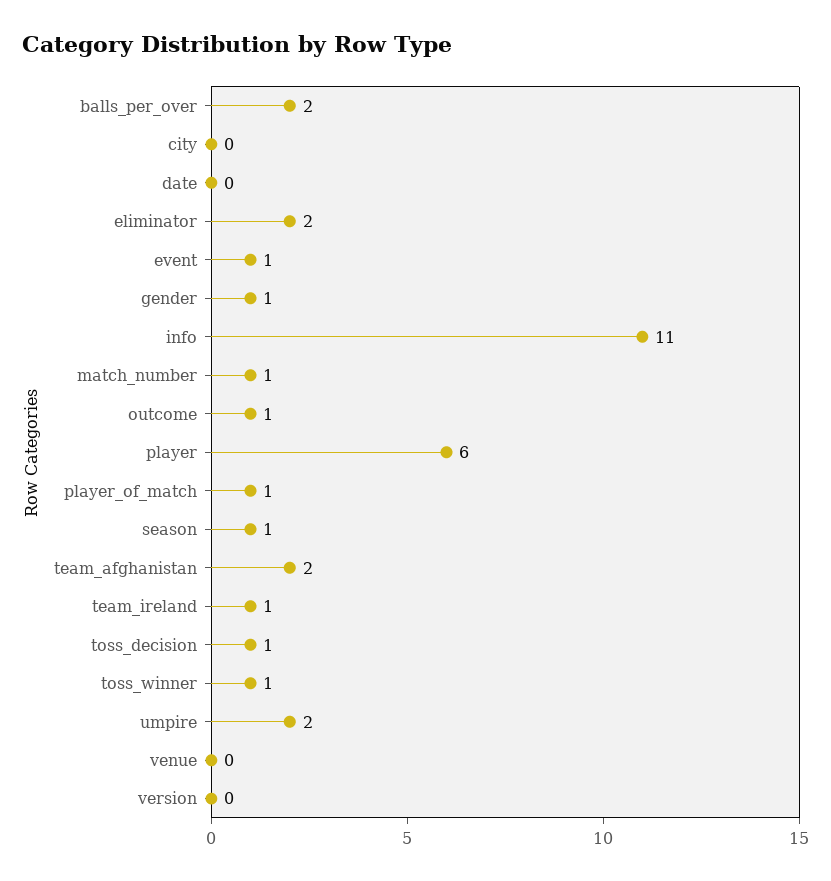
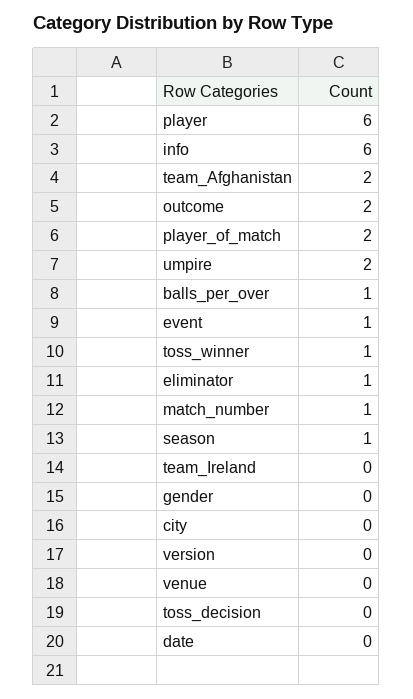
  {
-   "balls_per_over": 2,
+   "balls_per_over": 1,
    "city": 0,
    "date": 0,
-   "eliminator": 2,
+   "eliminator": 1,
    "event": 1,
-   "gender": 1,
+   "gender": 0,
-   "info": 11,
+   "info": 6,
    "match_number": 1,
-   "outcome": 1,
+   "outcome": 2,
    "player": 6,
-   "player_of_match": 1,
+   "player_of_match": 2,
    "season": 1,
    "team_afghanistan": 2,
-   "team_ireland": 1,
+   "team_ireland": 0,
-   "toss_decision": 1,
+   "toss_decision": 0,
    "toss_winner": 1,
    "umpire": 2,
    "venue": 0,
    "version": 0
  }

